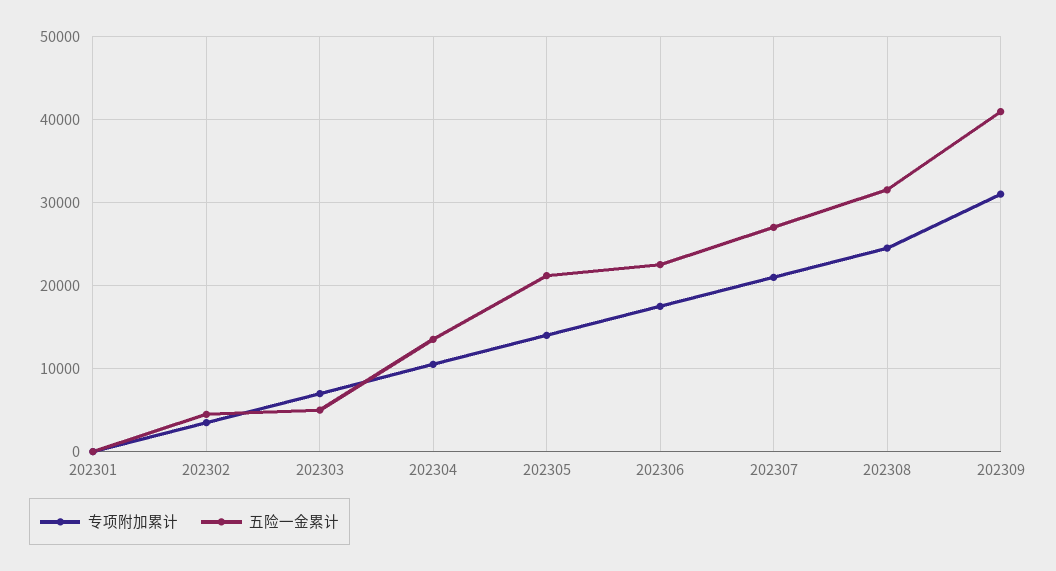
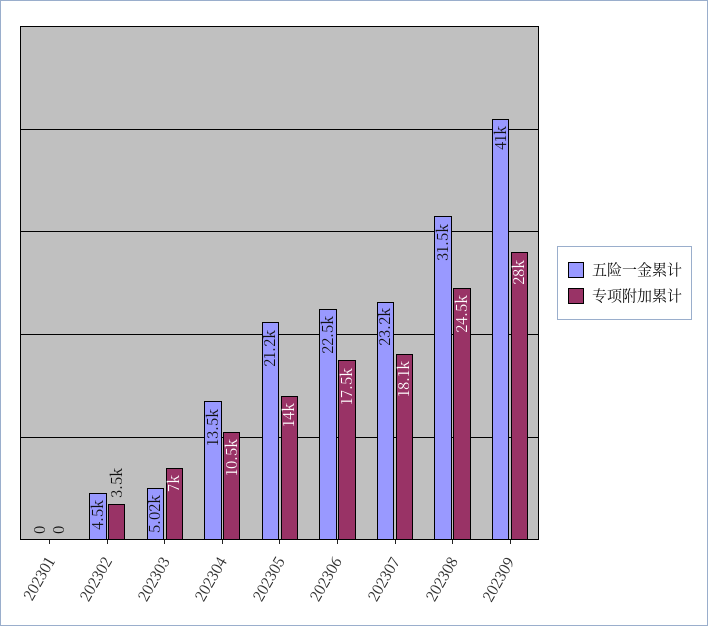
  {
    "专项附加累计": {
      "202301": 0,
      "202302": 3500,
      "202303": 7000,
      "202304": 10500,
      "202305": 14000,
      "202306": 17500,
-     "202307": 21000,
+     "202307": 18100,
      "202308": 24500,
-     "202309": 31000
+     "202309": 28000
    },
    "五险一金累计": {
      "202301": 0,
      "202302": 4500,
      "202303": 5020,
      "202304": 13500,
      "202305": 21200,
      "202306": 22500,
-     "202307": 27000,
+     "202307": 23200,
      "202308": 31500,
      "202309": 41000
    }
  }

